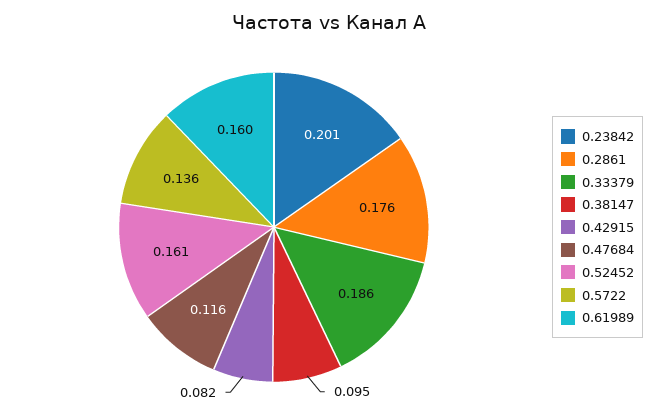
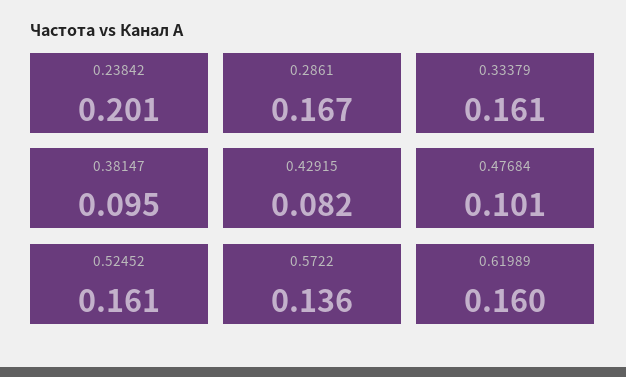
  {
    "0.23842": 0.201,
-   "0.2861": 0.176,
+   "0.2861": 0.167,
-   "0.33379": 0.186,
+   "0.33379": 0.161,
    "0.38147": 0.095,
    "0.42915": 0.082,
-   "0.47684": 0.116,
+   "0.47684": 0.101,
    "0.52452": 0.161,
    "0.5722": 0.136,
    "0.61989": 0.16
  }

